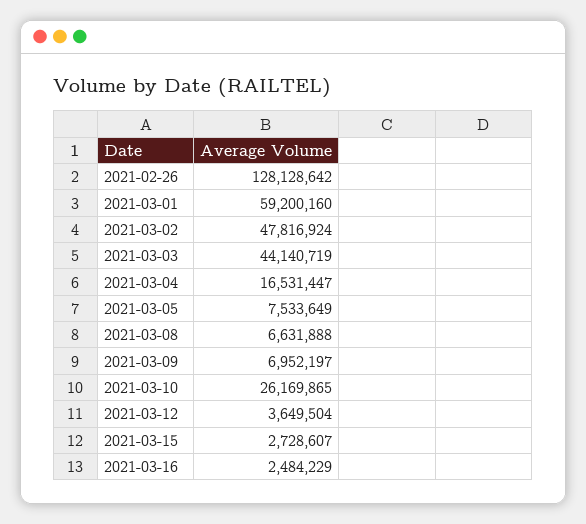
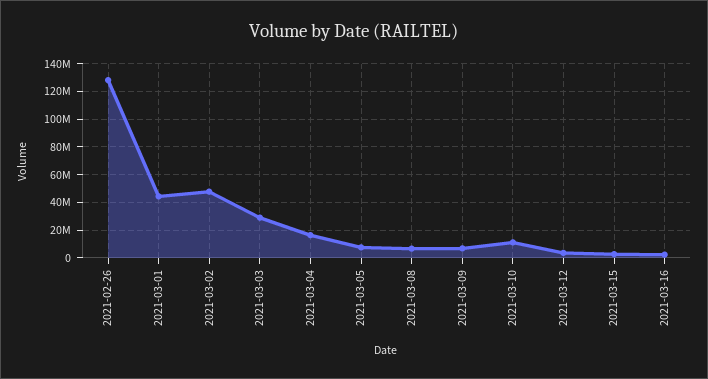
  {
    "2021-02-26": 128128642,
-   "2021-03-01": 59200160,
+   "2021-03-01": 45000000,
    "2021-03-02": 47816924,
-   "2021-03-03": 44140719,
+   "2021-03-03": 30000000,
    "2021-03-04": 16531447,
    "2021-03-05": 7533649,
    "2021-03-08": 6631888,
    "2021-03-09": 6952197,
-   "2021-03-10": 26169865,
+   "2021-03-10": 10000000,
    "2021-03-12": 3649504,
    "2021-03-15": 2728607,
    "2021-03-16": 2484229
  }

